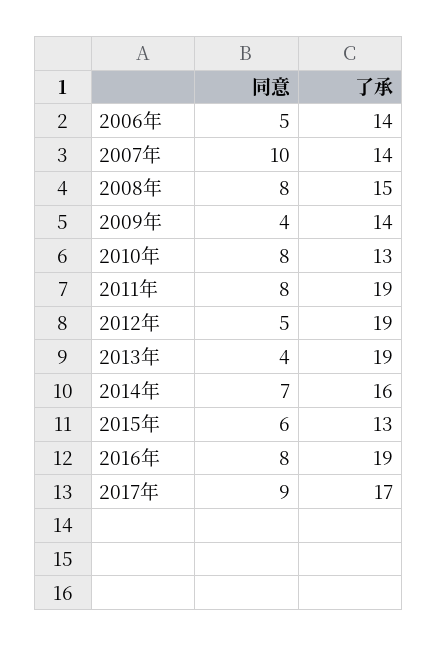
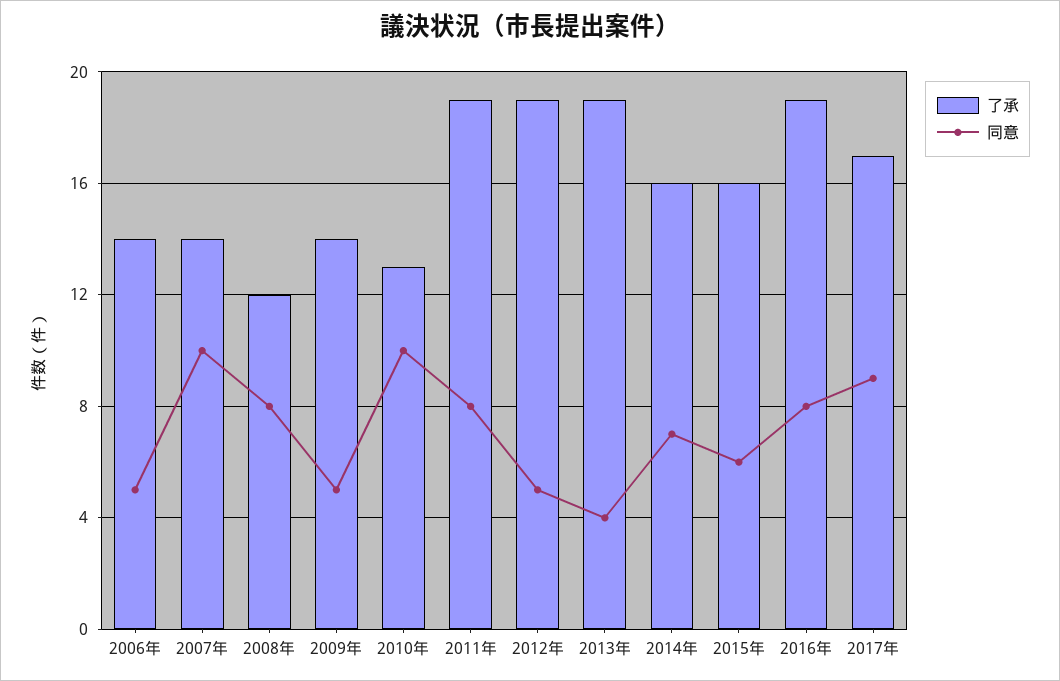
  {
    "同意": {
      "2006年": 5,
      "2007年": 10,
      "2008年": 8,
-     "2009年": 4,
+     "2009年": 5,
-     "2010年": 8,
+     "2010年": 10,
      "2011年": 8,
      "2012年": 5,
      "2013年": 4,
      "2014年": 7,
      "2015年": 6,
      "2016年": 8,
      "2017年": 9
    },
    "了承": {
      "2006年": 14,
      "2007年": 14,
-     "2008年": 15,
+     "2008年": 12,
      "2009年": 14,
      "2010年": 13,
      "2011年": 19,
      "2012年": 19,
      "2013年": 19,
      "2014年": 16,
-     "2015年": 13,
+     "2015年": 16,
      "2016年": 19,
      "2017年": 17
    }
  }

